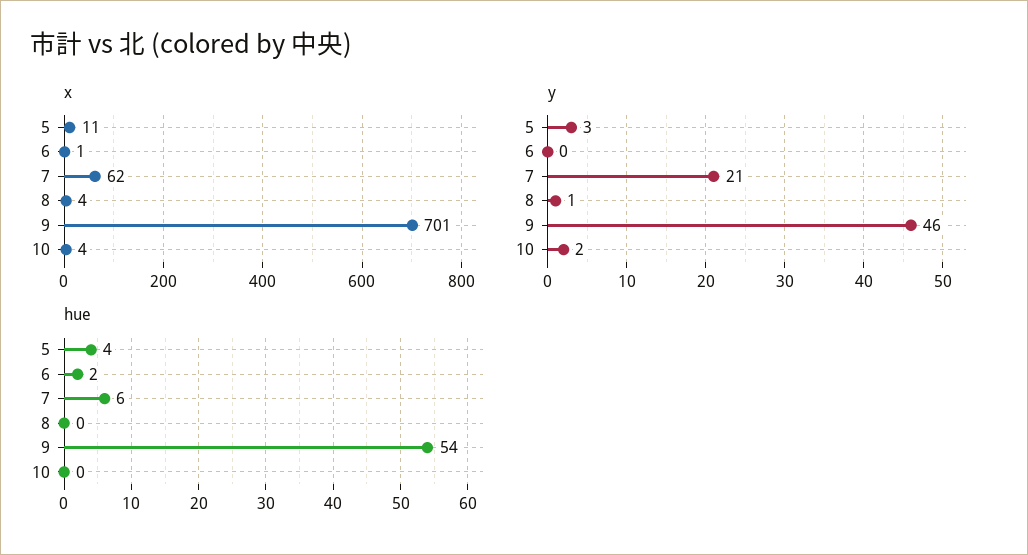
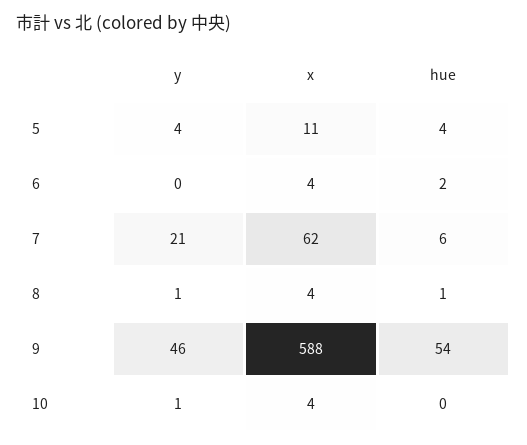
  {
    "x": {
      "5": 11,
-     "6": 1,
+     "6": 4,
      "7": 62,
      "8": 4,
-     "9": 701,
+     "9": 588,
      "10": 4
    },
    "y": {
-     "5": 3,
+     "5": 4,
      "6": 0,
      "7": 21,
      "8": 1,
      "9": 46,
-     "10": 2
+     "10": 1
    },
    "hue": {
      "5": 4,
      "6": 2,
      "7": 6,
-     "8": 0,
+     "8": 1,
      "9": 54,
      "10": 0
    }
  }

